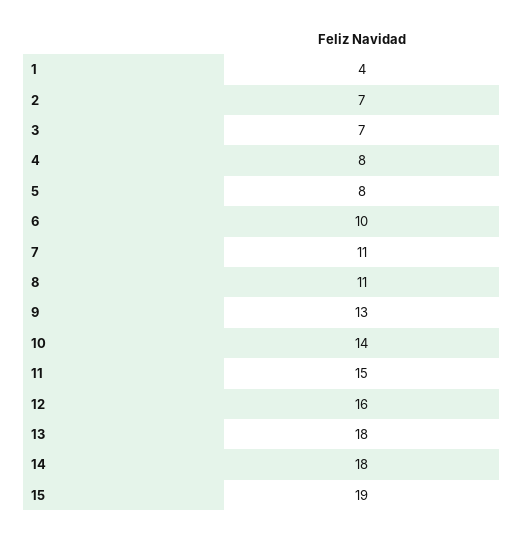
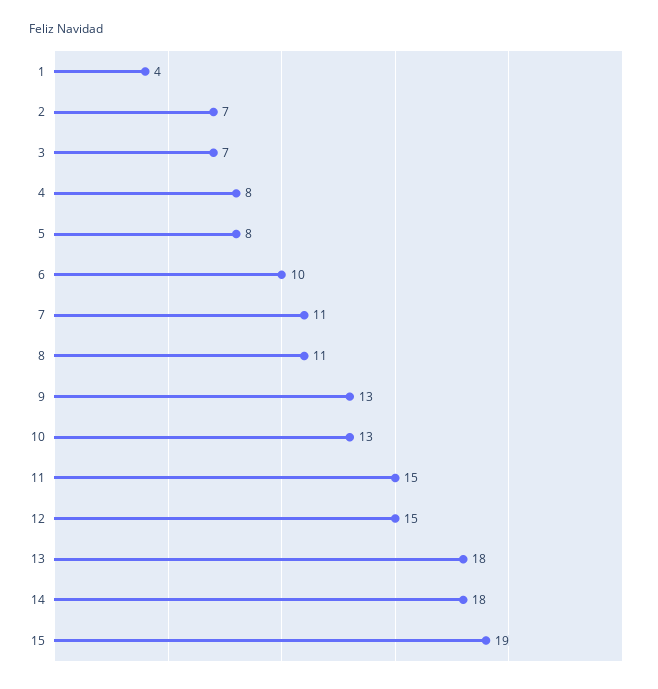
  {
    "1": 4,
    "2": 7,
    "3": 7,
    "4": 8,
    "5": 8,
    "6": 10,
    "7": 11,
    "8": 11,
    "9": 13,
-   "10": 14,
+   "10": 13,
    "11": 15,
-   "12": 16,
+   "12": 15,
    "13": 18,
    "14": 18,
    "15": 19
  }

